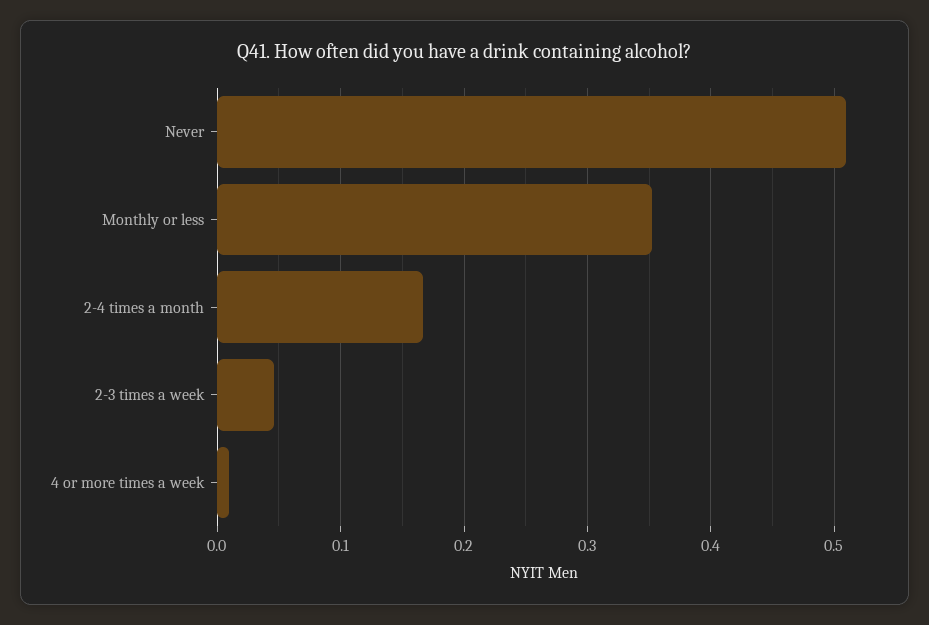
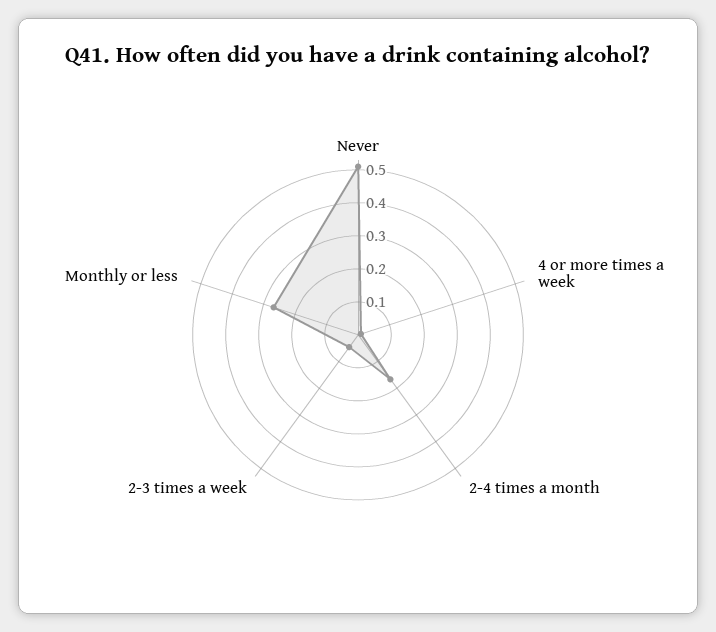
  {
    "Never": 0.51,
-   "Monthly or less": 0.35,
+   "Monthly or less": 0.275,
    "2-4 times a month": 0.17,
    "2-3 times a week": 0.05,
    "4 or more times a week": 0.01
  }

